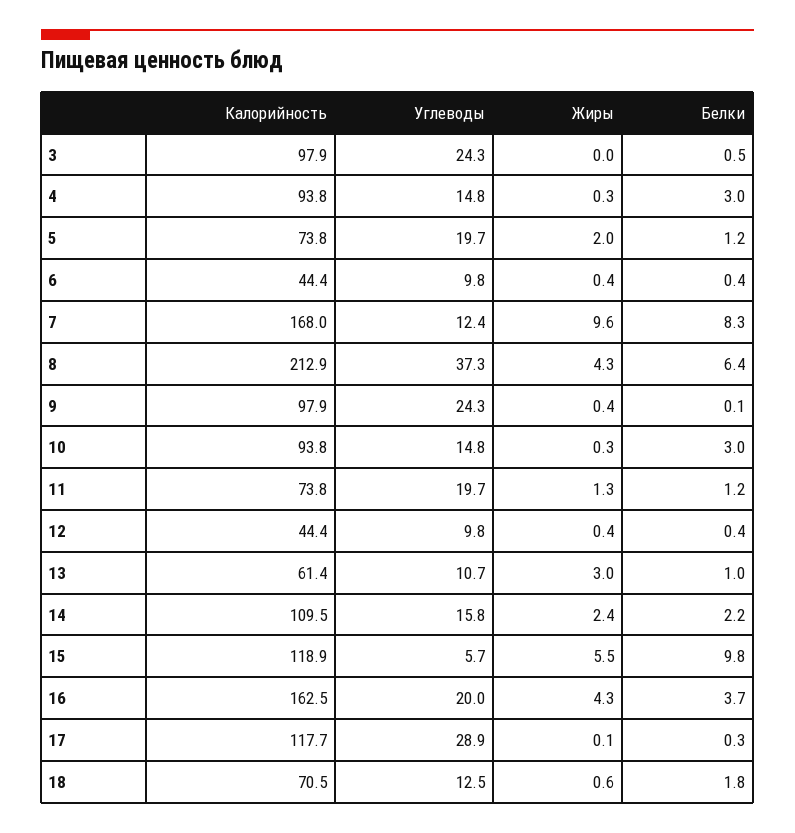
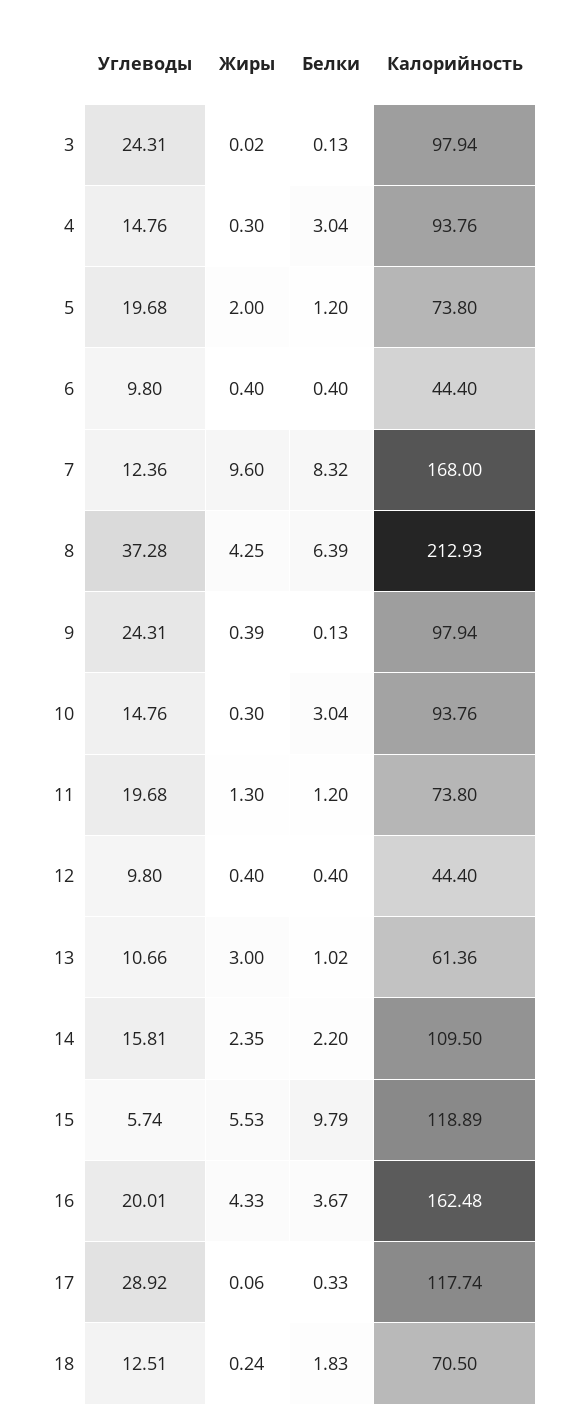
  {
    "Калорийность": {
      "3": 97.94,
      "4": 93.76,
      "5": 73.8,
      "6": 44.4,
      "7": 168,
      "8": 212.93,
      "9": 97.94,
      "10": 93.76,
      "11": 73.8,
      "12": 44.4,
      "13": 61.36,
      "14": 109.5,
      "15": 118.89,
      "16": 162.48,
      "17": 117.74,
      "18": 70.5
    },
    "Углеводы": {
      "3": 24.31,
      "4": 14.76,
      "5": 19.68,
      "6": 9.8,
      "7": 12.36,
      "8": 37.28,
      "9": 24.31,
      "10": 14.76,
      "11": 19.68,
      "12": 9.8,
      "13": 10.66,
      "14": 15.81,
      "15": 5.74,
      "16": 20.01,
      "17": 28.92,
      "18": 12.51
    },
    "Жиры": {
      "3": 0.02,
      "4": 0.3,
      "5": 2,
      "6": 0.4,
      "7": 9.6,
      "8": 4.25,
      "9": 0.39,
      "10": 0.3,
      "11": 1.3,
      "12": 0.4,
      "13": 3,
      "14": 2.35,
      "15": 5.53,
      "16": 4.33,
      "17": 0.06,
-     "18": 0.6
+     "18": 0.24
    },
    "Белки": {
-     "3": 0.5,
+     "3": 0.13,
      "4": 3.04,
      "5": 1.2,
      "6": 0.4,
      "7": 8.32,
      "8": 6.39,
      "9": 0.13,
      "10": 3.04,
      "11": 1.2,
      "12": 0.4,
      "13": 1.02,
      "14": 2.2,
      "15": 9.79,
      "16": 3.67,
      "17": 0.33,
      "18": 1.83
    }
  }

